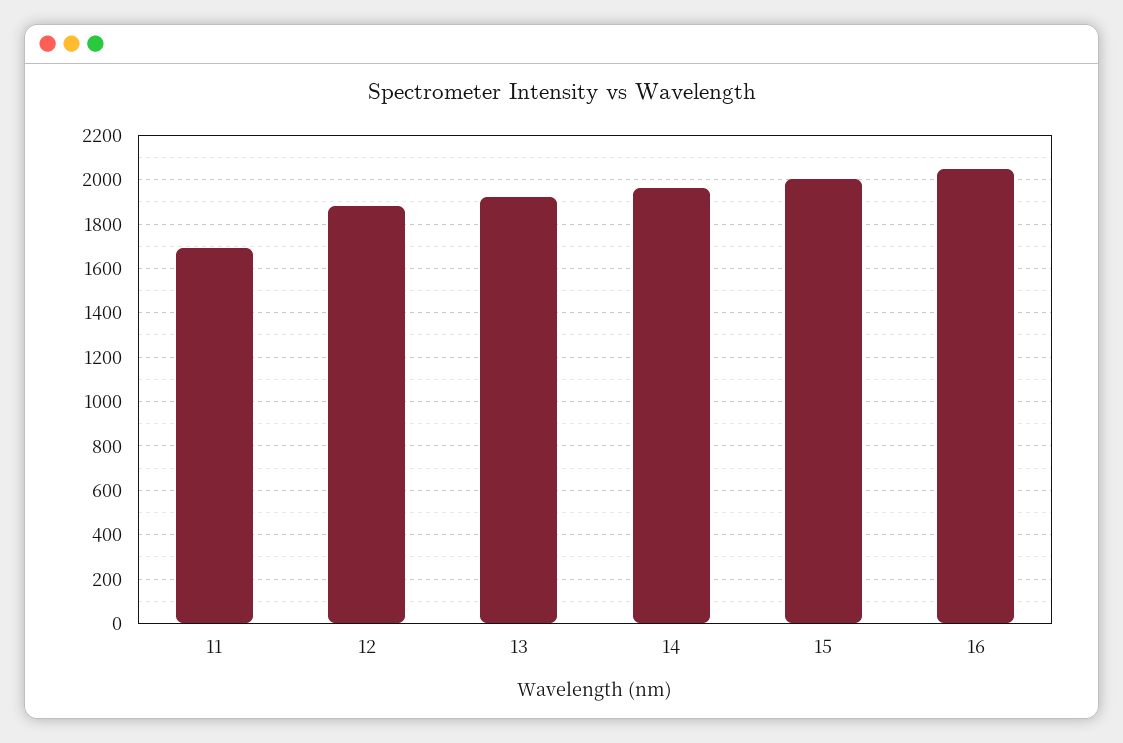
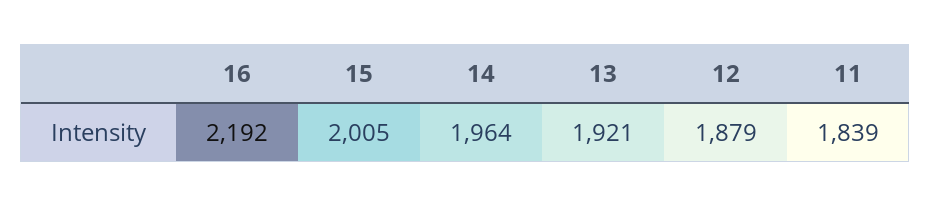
  {
-   "11": 1700,
+   "11": 1839,
    "12": 1879,
    "13": 1921,
    "14": 1964,
    "15": 2005,
-   "16": 2050
+   "16": 2192
  }

